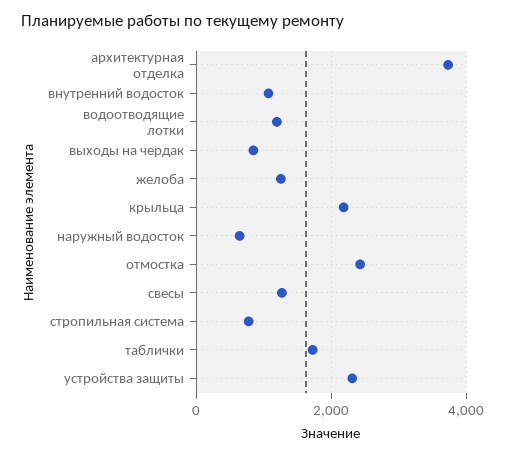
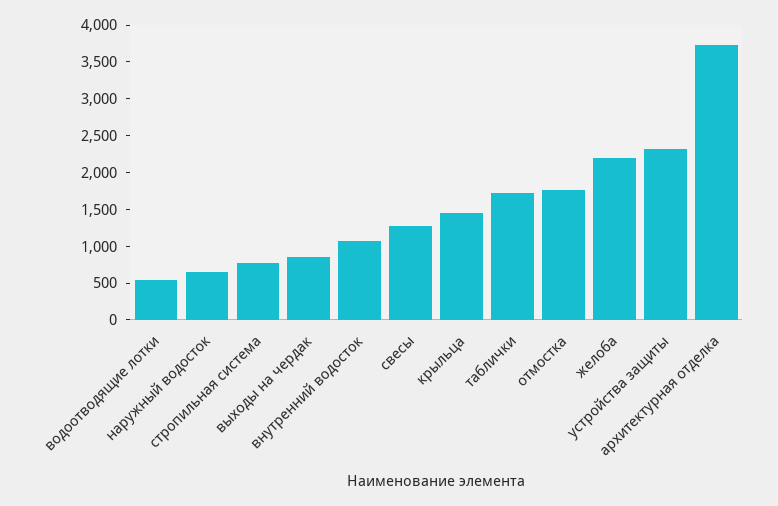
  {
    "архитектурная отделка": 3800,
    "внутренний водосток": 1000,
-   "водоотводящие лотки": 1200,
+   "водоотводящие лотки": 500,
    "выходы на чердак": 800,
-   "желоба": 1200,
+   "желоба": 2250,
-   "крыльца": 2200,
+   "крыльца": 1500,
    "наружный водосток": 600,
-   "отмостка": 2400,
+   "отмостка": 1750,
    "свесы": 1200,
    "стропильная система": 800,
    "таблички": 1800,
    "устройства защиты": 2400
  }

